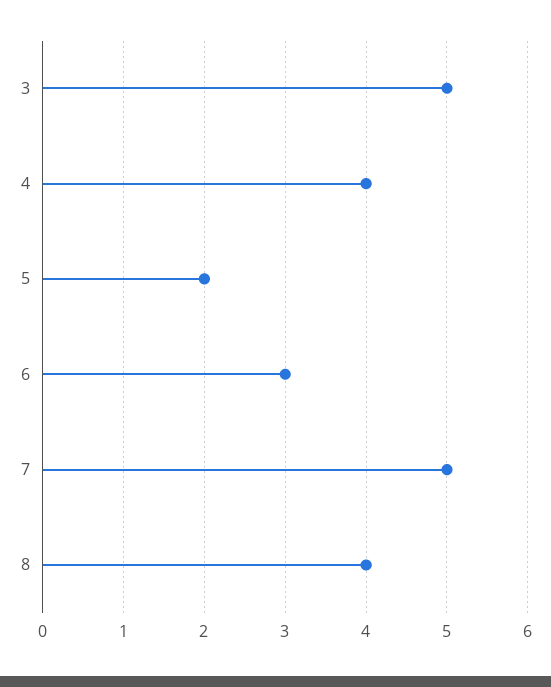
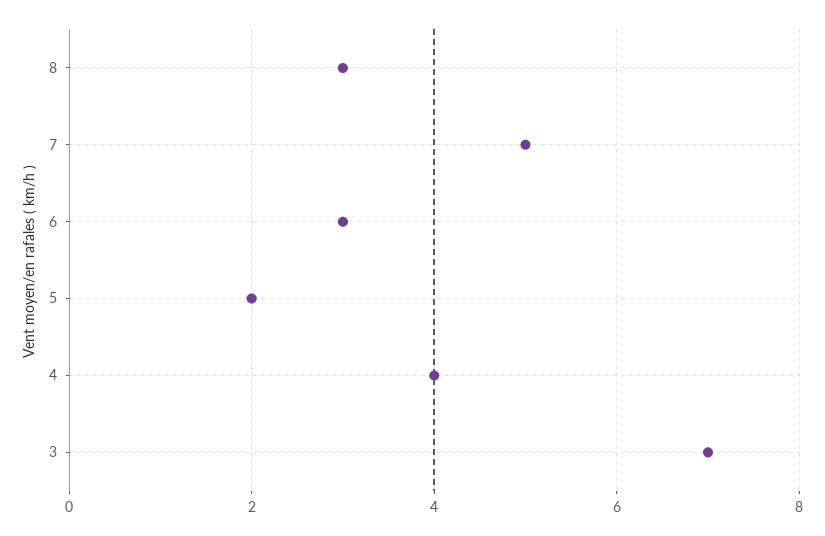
  {
-   "3": 5,
+   "3": 7,
    "4": 4,
    "5": 2,
    "6": 3,
    "7": 5,
-   "8": 4
+   "8": 3
  }

